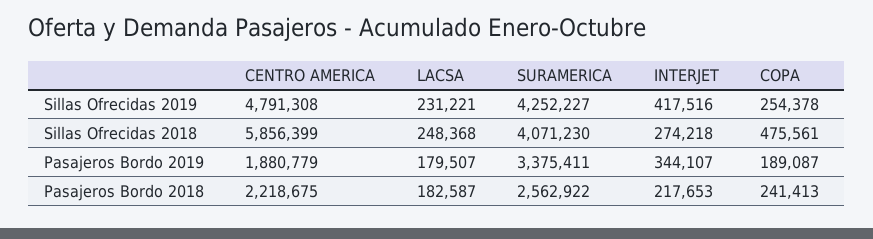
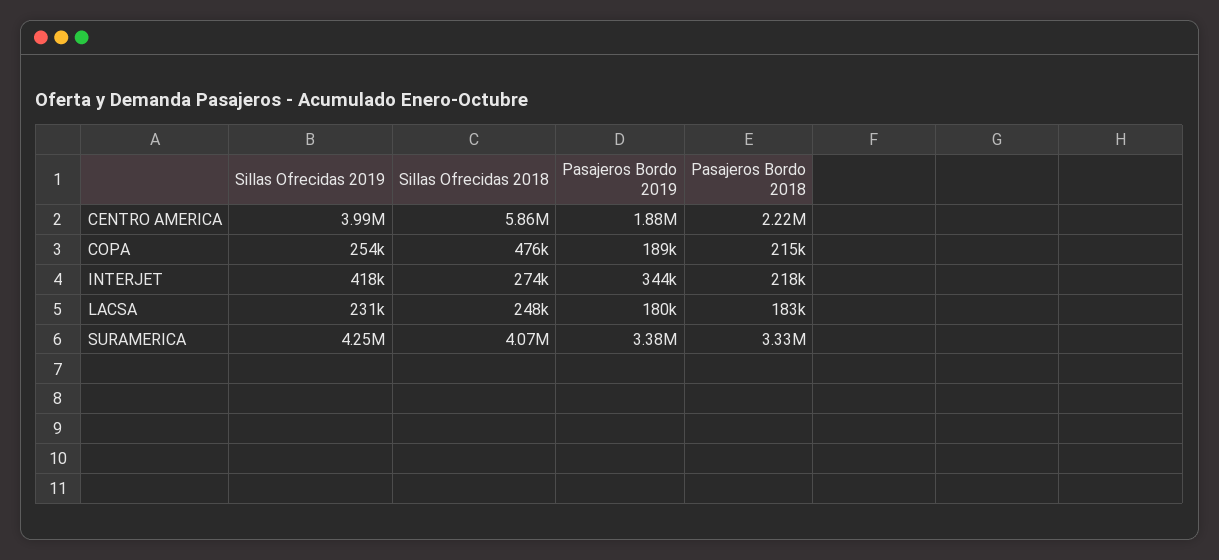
  {
    "CENTRO AMERICA": {
-     "Sillas Ofrecidas 2019": 4791308,
+     "Sillas Ofrecidas 2019": 3990000,
      "Sillas Ofrecidas 2018": 5856399,
      "Pasajeros Bordo 2019": 1880779,
      "Pasajeros Bordo 2018": 2218675
    },
    "LACSA": {
      "Sillas Ofrecidas 2019": 231221,
      "Sillas Ofrecidas 2018": 248368,
      "Pasajeros Bordo 2019": 179507,
      "Pasajeros Bordo 2018": 182587
    },
    "SURAMERICA": {
      "Sillas Ofrecidas 2019": 4252227,
      "Sillas Ofrecidas 2018": 4071230,
      "Pasajeros Bordo 2019": 3375411,
-     "Pasajeros Bordo 2018": 2562922
+     "Pasajeros Bordo 2018": 3330000
    },
    "INTERJET": {
      "Sillas Ofrecidas 2019": 417516,
      "Sillas Ofrecidas 2018": 274218,
      "Pasajeros Bordo 2019": 344107,
      "Pasajeros Bordo 2018": 217653
    },
    "COPA": {
      "Sillas Ofrecidas 2019": 254378,
      "Sillas Ofrecidas 2018": 475561,
      "Pasajeros Bordo 2019": 189087,
-     "Pasajeros Bordo 2018": 241413
+     "Pasajeros Bordo 2018": 215000
    }
  }

